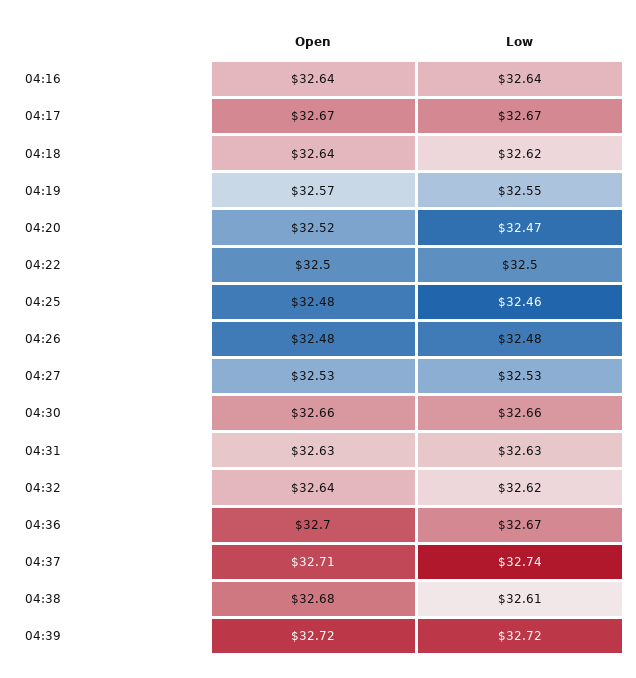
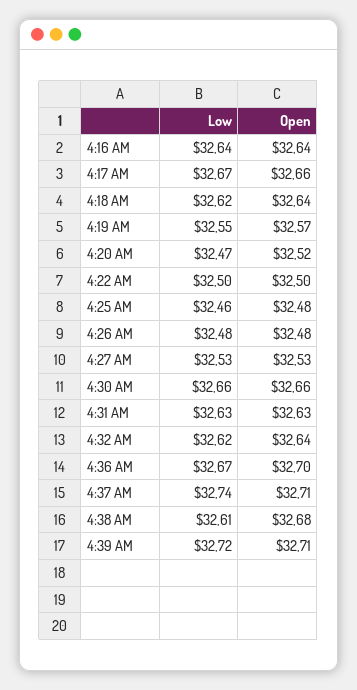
  {
    "Open": {
      "04:16": 32.64,
-     "04:17": 32.67,
+     "04:17": 32.66,
      "04:18": 32.64,
      "04:19": 32.57,
      "04:20": 32.52,
      "04:22": 32.5,
      "04:25": 32.48,
      "04:26": 32.48,
      "04:27": 32.53,
      "04:30": 32.66,
      "04:31": 32.63,
      "04:32": 32.64,
      "04:36": 32.7,
      "04:37": 32.71,
      "04:38": 32.68,
-     "04:39": 32.72
+     "04:39": 32.71
    },
    "Low": {
      "04:16": 32.64,
      "04:17": 32.67,
      "04:18": 32.62,
      "04:19": 32.55,
      "04:20": 32.47,
      "04:22": 32.5,
      "04:25": 32.46,
      "04:26": 32.48,
      "04:27": 32.53,
      "04:30": 32.66,
      "04:31": 32.63,
      "04:32": 32.62,
      "04:36": 32.67,
      "04:37": 32.74,
      "04:38": 32.61,
      "04:39": 32.72
    }
  }

